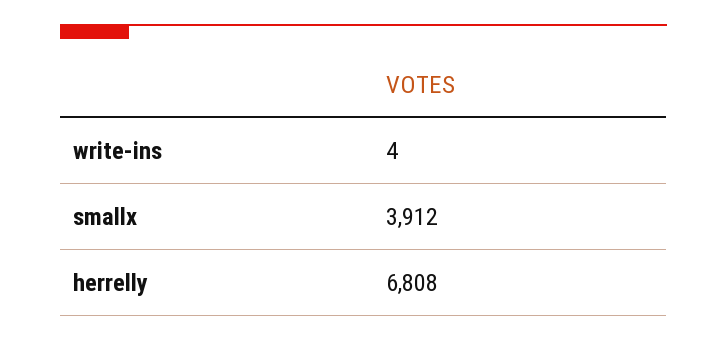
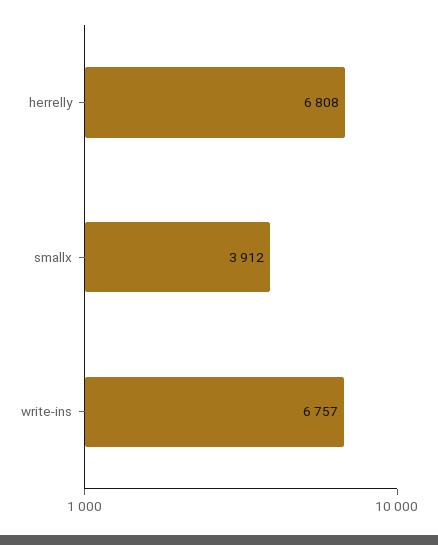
  {
-   "write-ins": 4,
+   "write-ins": 6757,
    "smallx": 3912,
    "herrelly": 6808
  }

